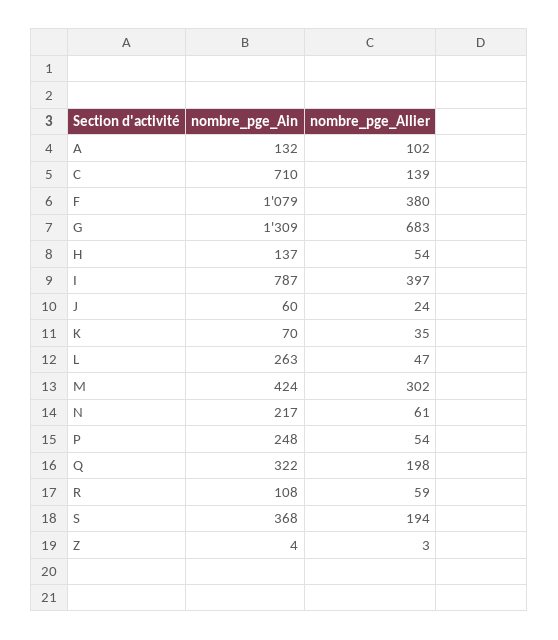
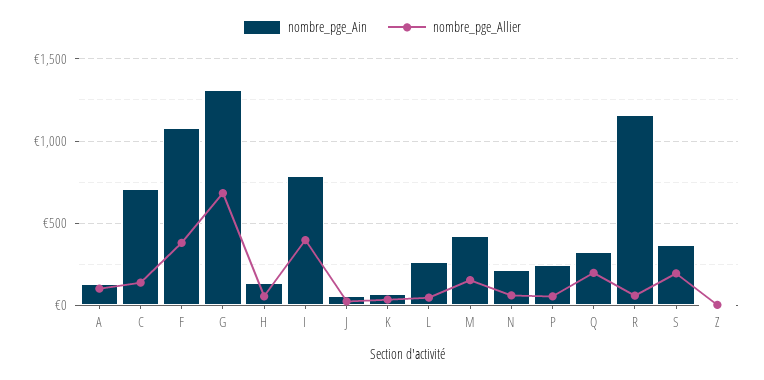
  {
    "nombre_pge_Ain": {
      "A": 132,
      "C": 710,
      "F": 1079,
      "G": 1309,
      "H": 137,
      "I": 787,
      "J": 60,
      "K": 70,
      "L": 263,
      "M": 424,
      "N": 217,
      "P": 248,
      "Q": 322,
-     "R": 108,
+     "R": 1150,
      "S": 368,
      "Z": 4
    },
    "nombre_pge_Allier": {
      "A": 102,
      "C": 139,
      "F": 380,
      "G": 683,
      "H": 54,
      "I": 397,
      "J": 24,
      "K": 35,
      "L": 47,
-     "M": 302,
+     "M": 150,
      "N": 61,
      "P": 54,
      "Q": 198,
      "R": 59,
      "S": 194,
      "Z": 3
    }
  }

